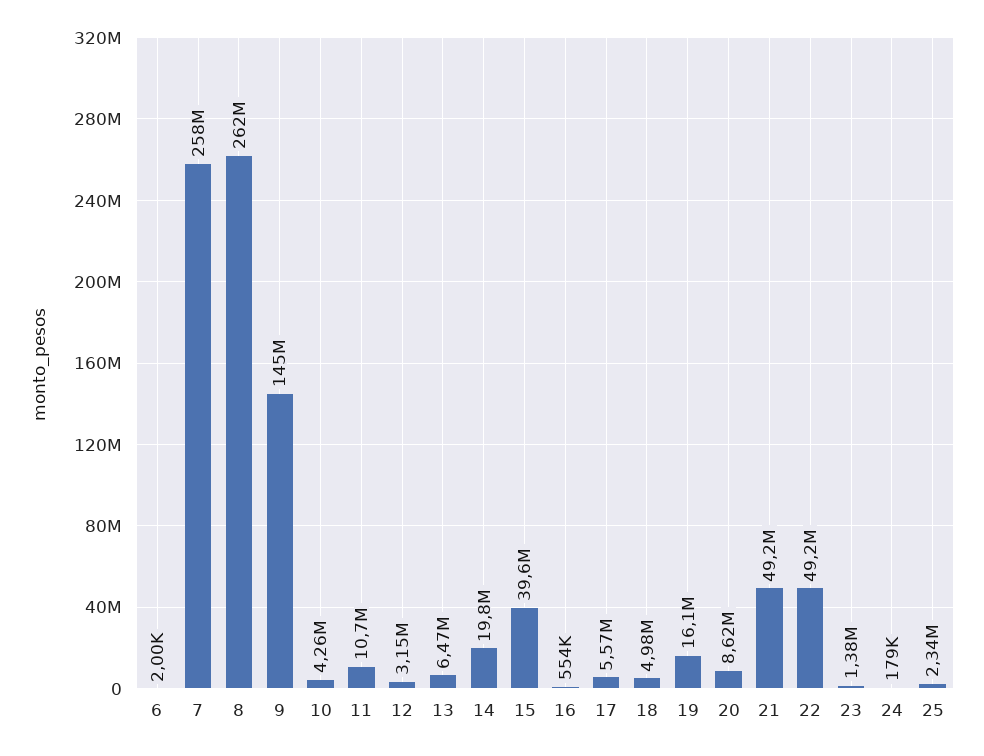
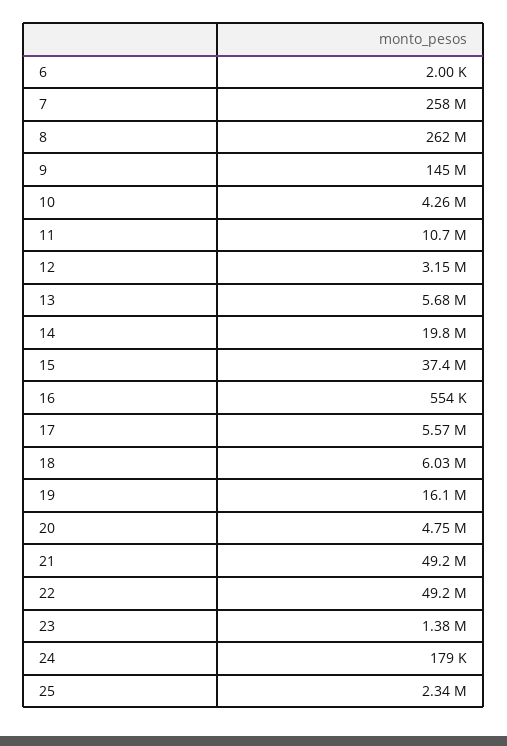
  {
    "6": 2000,
    "7": 258000000,
    "8": 262000000,
    "9": 145000000,
    "10": 4260000,
    "11": 10700000,
    "12": 3150000,
-   "13": 6470000,
+   "13": 5680000,
    "14": 19800000,
-   "15": 39600000,
+   "15": 37400000,
    "16": 554000,
    "17": 5570000,
-   "18": 4980000,
+   "18": 6030000,
    "19": 16100000,
-   "20": 8620000,
+   "20": 4750000,
    "21": 49200000,
    "22": 49200000,
    "23": 1380000,
    "24": 179000,
    "25": 2340000
  }

